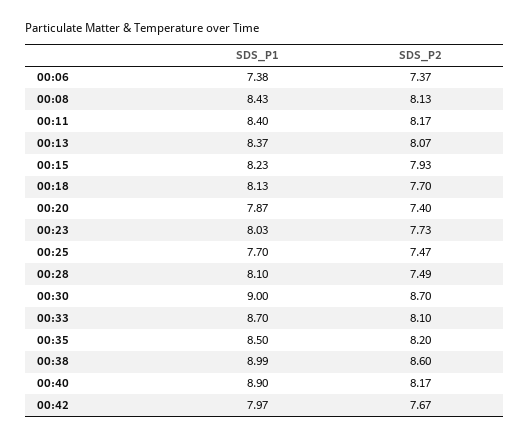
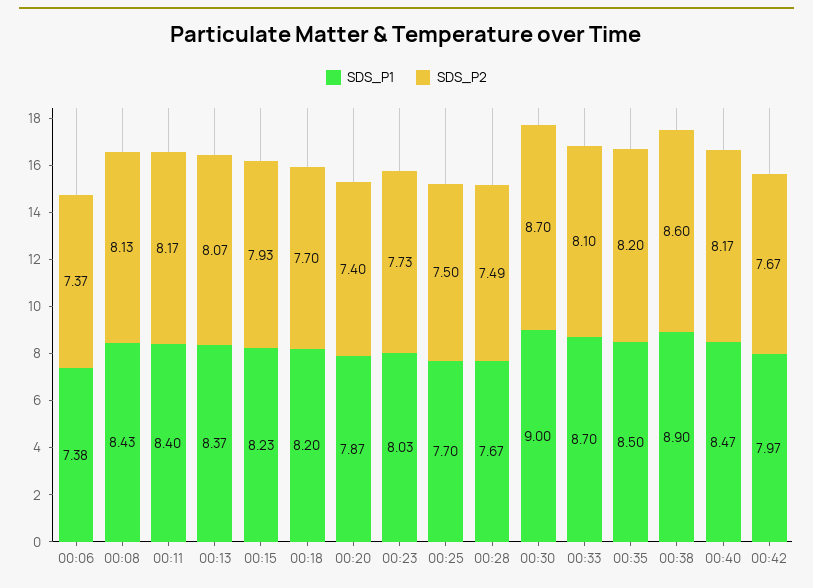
  {
    "SDS_P1": {
      "00:06": 7.38,
      "00:08": 8.43,
      "00:11": 8.4,
      "00:13": 8.37,
      "00:15": 8.23,
-     "00:18": 8.13,
+     "00:18": 8.2,
      "00:20": 7.87,
      "00:23": 8.03,
      "00:25": 7.7,
-     "00:28": 8.1,
+     "00:28": 7.67,
      "00:30": 9,
      "00:33": 8.7,
      "00:35": 8.5,
-     "00:38": 8.99,
+     "00:38": 8.9,
-     "00:40": 8.9,
+     "00:40": 8.47,
      "00:42": 7.97
    },
    "SDS_P2": {
      "00:06": 7.37,
      "00:08": 8.13,
      "00:11": 8.17,
      "00:13": 8.07,
      "00:15": 7.93,
      "00:18": 7.7,
      "00:20": 7.4,
      "00:23": 7.73,
-     "00:25": 7.47,
+     "00:25": 7.5,
      "00:28": 7.49,
      "00:30": 8.7,
      "00:33": 8.1,
      "00:35": 8.2,
      "00:38": 8.6,
      "00:40": 8.17,
      "00:42": 7.67
    }
  }

